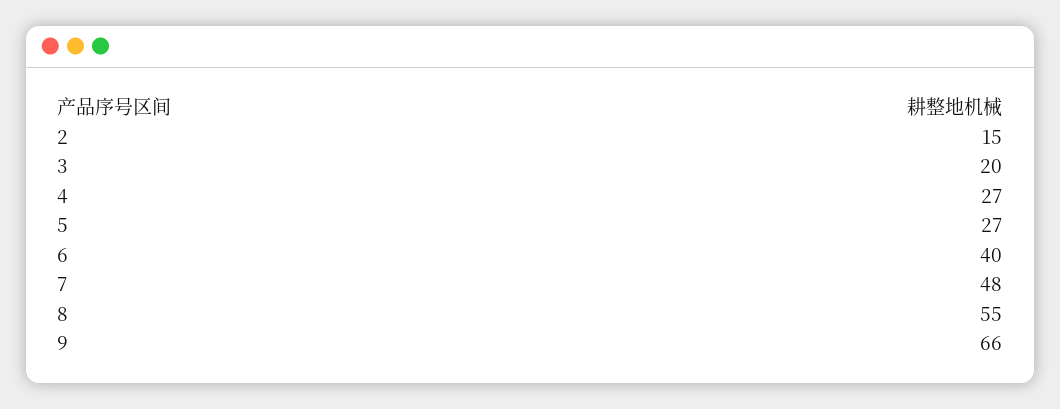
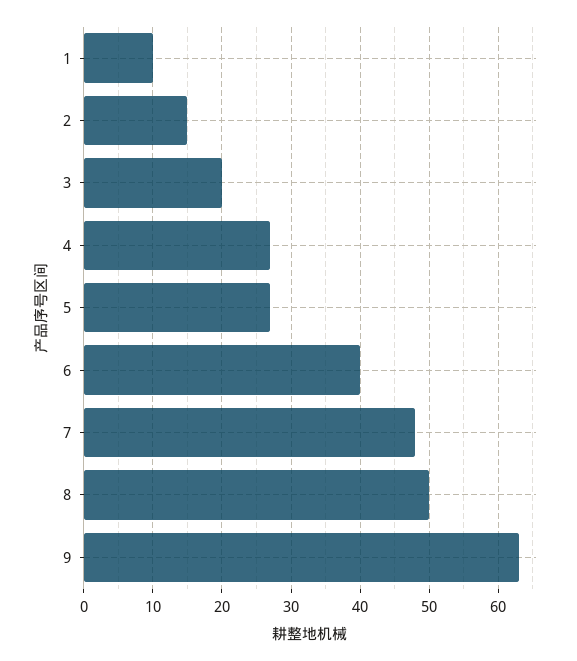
  {
    "2": 15,
    "3": 20,
    "4": 27,
    "5": 27,
    "6": 40,
    "7": 48,
-   "8": 55,
+   "8": 50,
-   "9": 66
+   "9": 63,
+   "1": 10
  }

